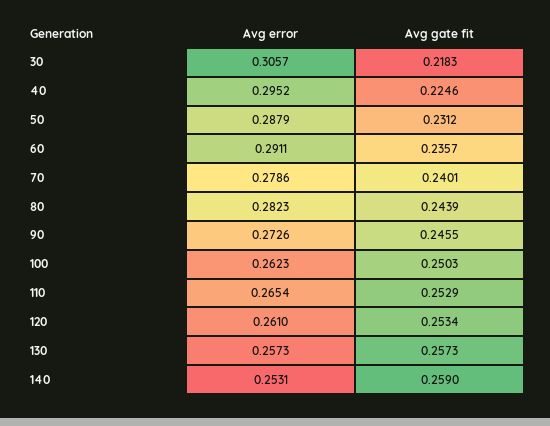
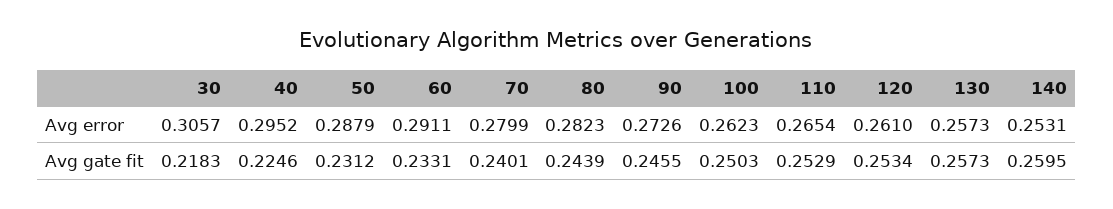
  {
    "Avg error": {
      "30": 0.3057,
      "40": 0.2952,
      "50": 0.2879,
      "60": 0.2911,
-     "70": 0.2786,
+     "70": 0.2799,
      "80": 0.2823,
      "90": 0.2726,
      "100": 0.2623,
      "110": 0.2654,
      "120": 0.261,
      "130": 0.2573,
      "140": 0.2531
    },
    "Avg gate fit": {
      "30": 0.2183,
      "40": 0.2246,
      "50": 0.2312,
-     "60": 0.2357,
+     "60": 0.2331,
      "70": 0.2401,
      "80": 0.2439,
      "90": 0.2455,
      "100": 0.2503,
      "110": 0.2529,
      "120": 0.2534,
      "130": 0.2573,
-     "140": 0.259
+     "140": 0.2595
    }
  }

